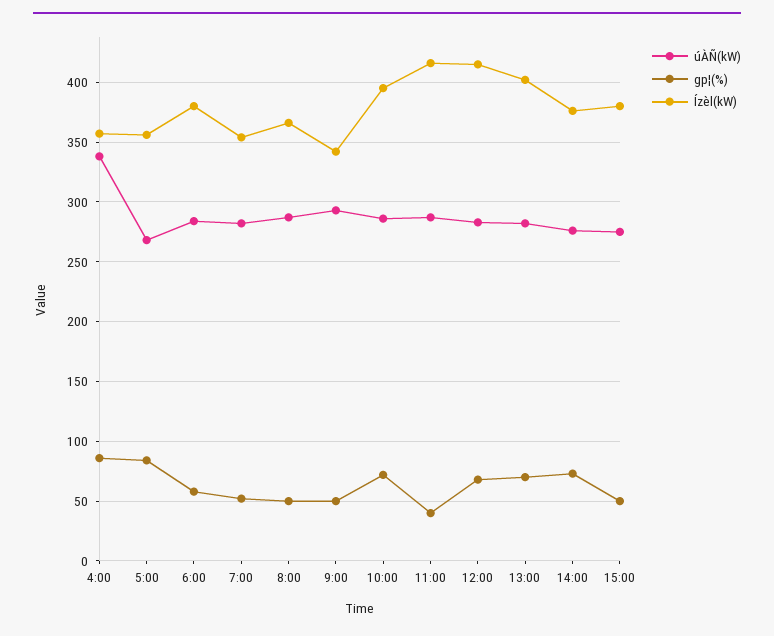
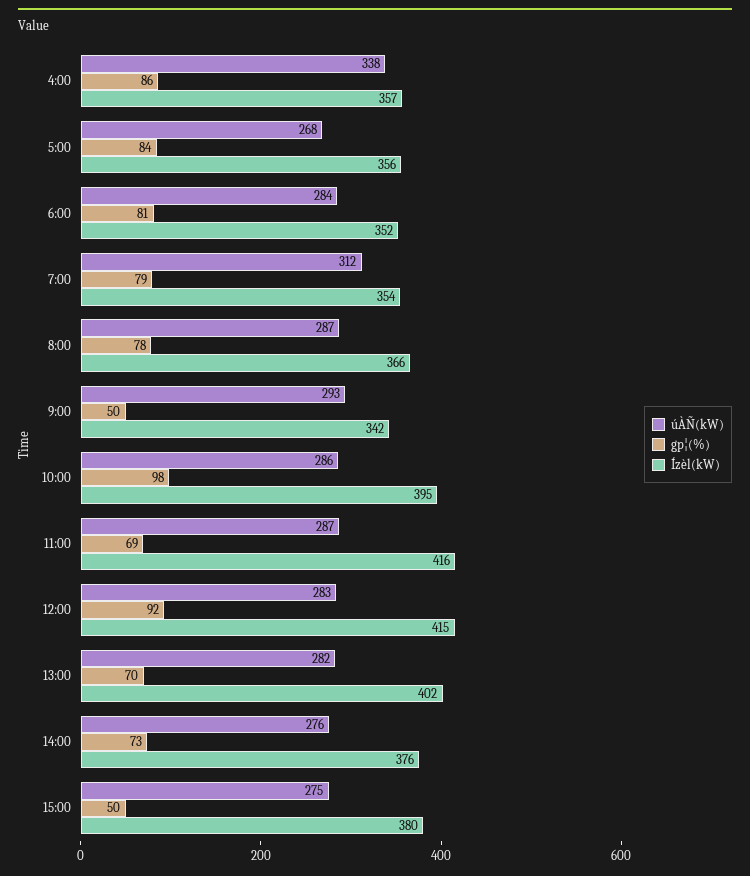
  {
    "úÀÑ(kW)": {
      "4:00": 338,
      "5:00": 268,
      "6:00": 284,
-     "7:00": 280,
+     "7:00": 312,
      "8:00": 287,
      "9:00": 293,
      "10:00": 286,
      "11:00": 287,
      "12:00": 283,
      "13:00": 282,
      "14:00": 276,
      "15:00": 275
    },
    "gp¦(%)": {
      "4:00": 86,
      "5:00": 84,
-     "6:00": 60,
+     "6:00": 81,
-     "7:00": 50,
+     "7:00": 79,
-     "8:00": 50,
+     "8:00": 78,
      "9:00": 50,
-     "10:00": 70,
+     "10:00": 98,
-     "11:00": 40,
+     "11:00": 69,
-     "12:00": 70,
+     "12:00": 92,
      "13:00": 70,
      "14:00": 73,
      "15:00": 50
    },
    "Ízèl(kW)": {
      "4:00": 357,
      "5:00": 356,
-     "6:00": 380,
+     "6:00": 352,
      "7:00": 354,
      "8:00": 366,
      "9:00": 342,
      "10:00": 395,
      "11:00": 416,
      "12:00": 415,
      "13:00": 402,
      "14:00": 376,
      "15:00": 380
    }
  }

